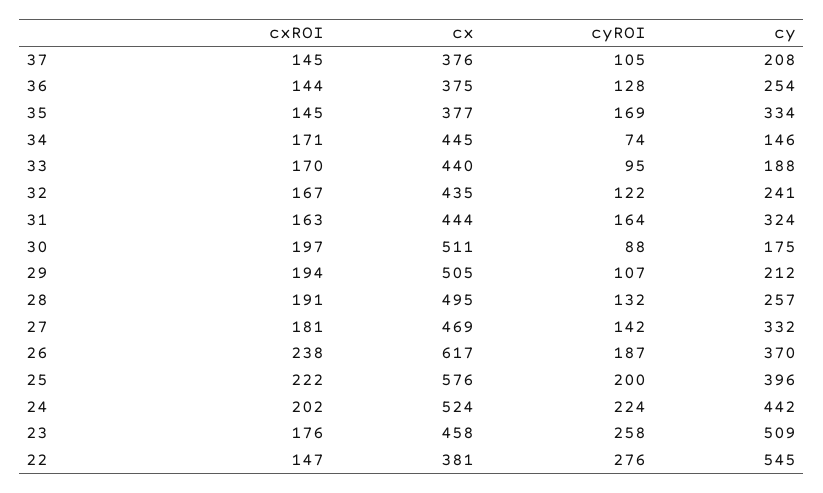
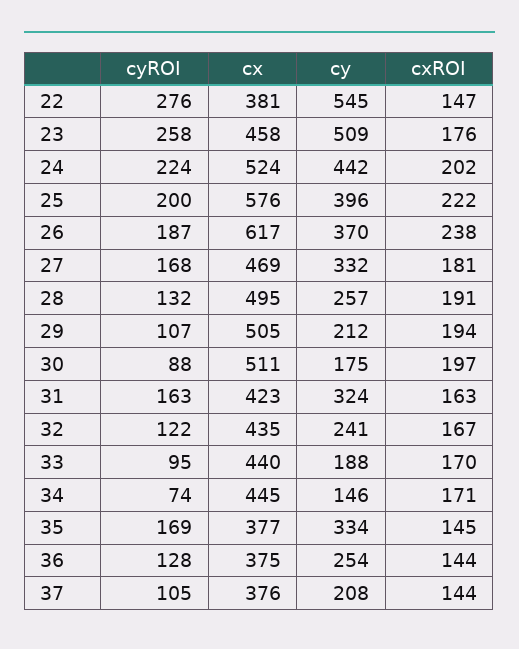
  {
    "cxROI": {
-     "37": 145,
+     "37": 144,
      "36": 144,
      "35": 145,
      "34": 171,
      "33": 170,
      "32": 167,
      "31": 163,
      "30": 197,
      "29": 194,
      "28": 191,
      "27": 181,
      "26": 238,
      "25": 222,
      "24": 202,
      "23": 176,
      "22": 147
    },
    "cx": {
      "37": 376,
      "36": 375,
      "35": 377,
      "34": 445,
      "33": 440,
      "32": 435,
-     "31": 444,
+     "31": 423,
      "30": 511,
      "29": 505,
      "28": 495,
      "27": 469,
      "26": 617,
      "25": 576,
      "24": 524,
      "23": 458,
      "22": 381
    },
    "cyROI": {
      "37": 105,
      "36": 128,
      "35": 169,
      "34": 74,
      "33": 95,
      "32": 122,
-     "31": 164,
+     "31": 163,
      "30": 88,
      "29": 107,
      "28": 132,
-     "27": 142,
+     "27": 168,
      "26": 187,
      "25": 200,
      "24": 224,
      "23": 258,
      "22": 276
    },
    "cy": {
      "37": 208,
      "36": 254,
      "35": 334,
      "34": 146,
      "33": 188,
      "32": 241,
      "31": 324,
      "30": 175,
      "29": 212,
      "28": 257,
      "27": 332,
      "26": 370,
      "25": 396,
      "24": 442,
      "23": 509,
      "22": 545
    }
  }

